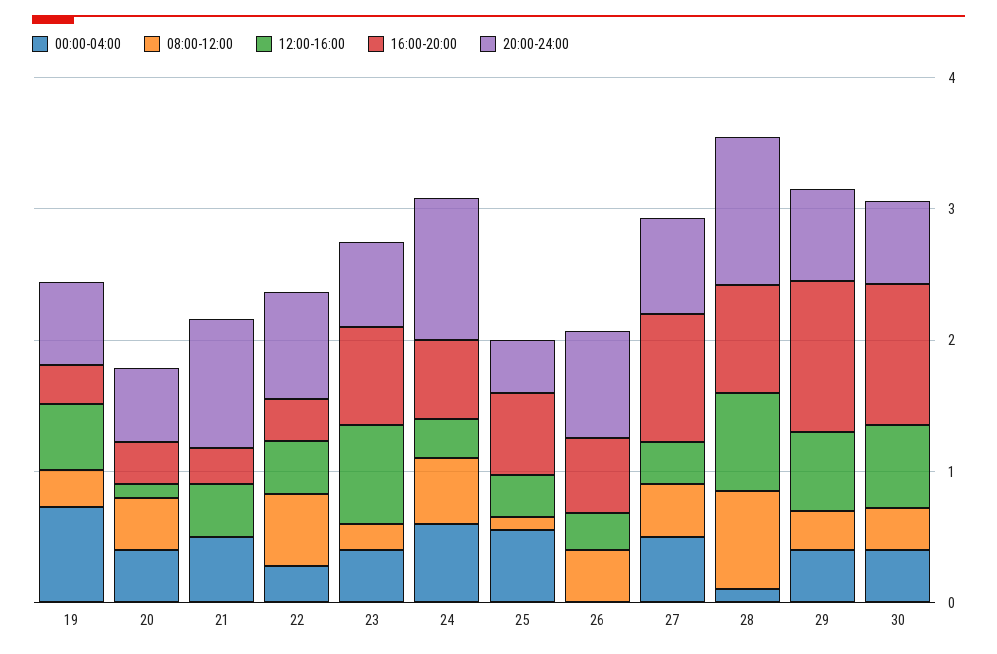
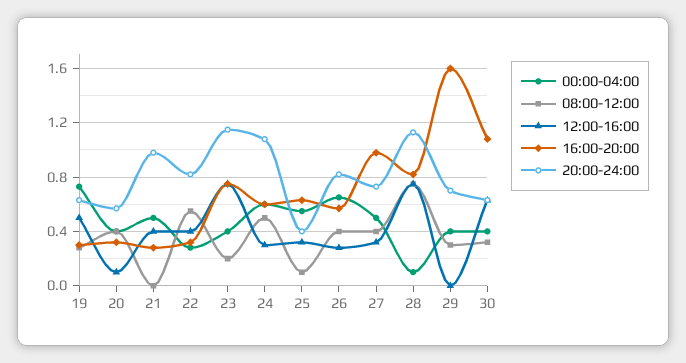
  {
    "00:00-04:00": {
      "19": 0.75,
      "20": 0.4,
      "21": 0.5,
      "22": 0.3,
      "23": 0.4,
      "24": 0.6,
      "25": 0.55,
-     "26": 0,
+     "26": 0.65,
      "27": 0.5,
      "28": 0.1,
      "29": 0.4,
      "30": 0.4
    },
    "08:00-12:00": {
      "19": 0.3,
      "20": 0.4,
      "21": 0,
      "22": 0.55,
      "23": 0.2,
      "24": 0.5,
      "25": 0.1,
      "26": 0.4,
      "27": 0.4,
      "28": 0.75,
      "29": 0.3,
      "30": 0.3
    },
    "12:00-16:00": {
      "19": 0.5,
      "20": 0.1,
      "21": 0.4,
      "22": 0.4,
      "23": 0.75,
      "24": 0.3,
      "25": 0.3,
      "26": 0.3,
      "27": 0.3,
      "28": 0.75,
-     "29": 0.6,
+     "29": 0,
      "30": 0.65
    },
    "16:00-20:00": {
      "19": 0.3,
      "20": 0.3,
      "21": 0.3,
      "22": 0.3,
      "23": 0.75,
      "24": 0.6,
      "25": 0.65,
      "26": 0.55,
      "27": 1,
      "28": 0.8,
-     "29": 1.2,
+     "29": 1.6,
      "30": 1.1
    },
    "20:00-24:00": {
      "19": 0.65,
      "20": 0.55,
      "21": 1,
      "22": 0.8,
-     "23": 0.6,
+     "23": 1.15,
      "24": 1.1,
      "25": 0.4,
      "26": 0.8,
      "27": 0.75,
      "28": 1.15,
      "29": 0.7,
      "30": 0.65
    }
  }

